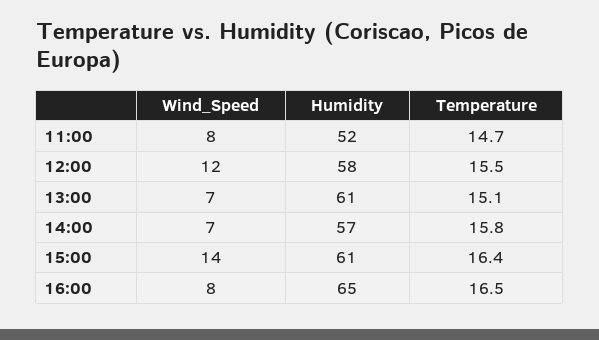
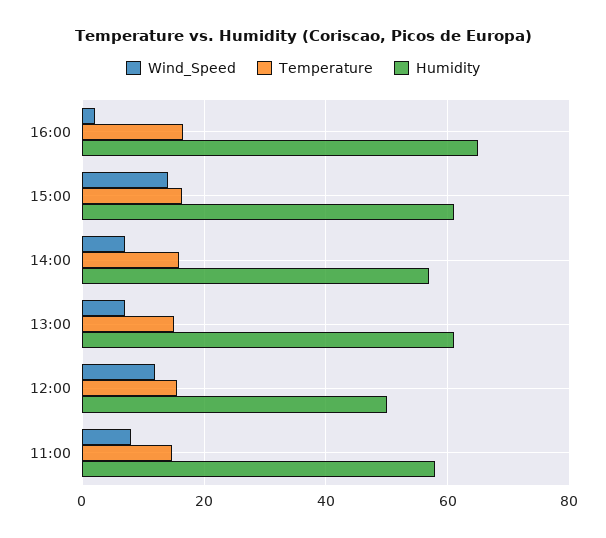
  {
    "Wind_Speed": {
      "11:00": 8,
      "12:00": 12,
      "13:00": 7,
      "14:00": 7,
      "15:00": 14,
-     "16:00": 8
+     "16:00": 2
    },
    "Humidity": {
-     "11:00": 52,
+     "11:00": 58,
-     "12:00": 58,
+     "12:00": 50,
      "13:00": 61,
      "14:00": 57,
      "15:00": 61,
      "16:00": 65
    },
    "Temperature": {
      "11:00": 14.7,
      "12:00": 15.5,
      "13:00": 15.1,
      "14:00": 15.8,
      "15:00": 16.4,
      "16:00": 16.5
    }
  }

